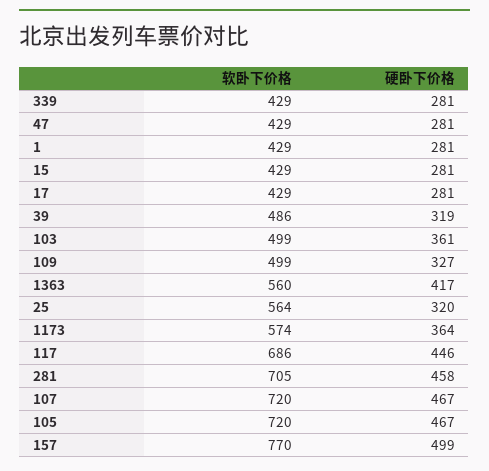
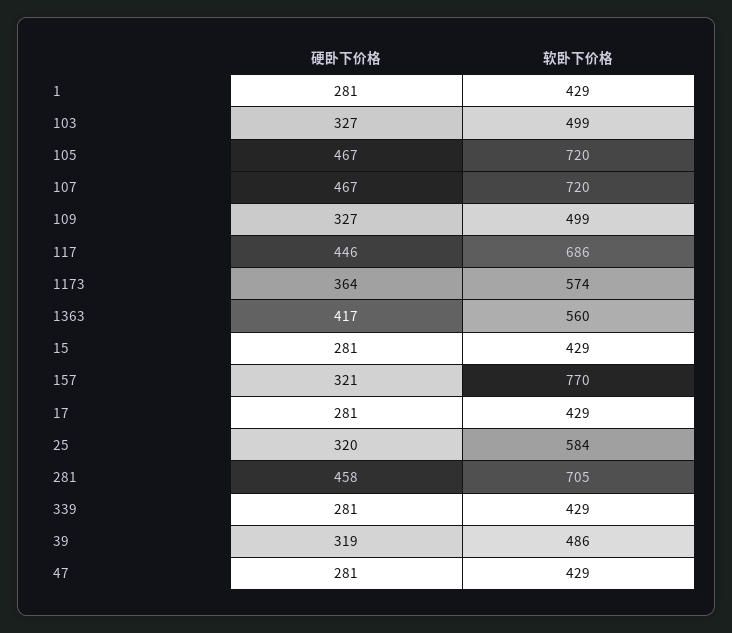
  {
    "软卧下价格": {
      "339": 429,
      "47": 429,
      "1": 429,
      "15": 429,
      "17": 429,
      "39": 486,
      "103": 499,
      "109": 499,
      "1363": 560,
-     "25": 564,
+     "25": 584,
      "1173": 574,
      "117": 686,
      "281": 705,
      "107": 720,
      "105": 720,
      "157": 770
    },
    "硬卧下价格": {
      "339": 281,
      "47": 281,
      "1": 281,
      "15": 281,
      "17": 281,
      "39": 319,
-     "103": 361,
+     "103": 327,
      "109": 327,
      "1363": 417,
      "25": 320,
      "1173": 364,
      "117": 446,
      "281": 458,
      "107": 467,
      "105": 467,
-     "157": 499
+     "157": 321
    }
  }

